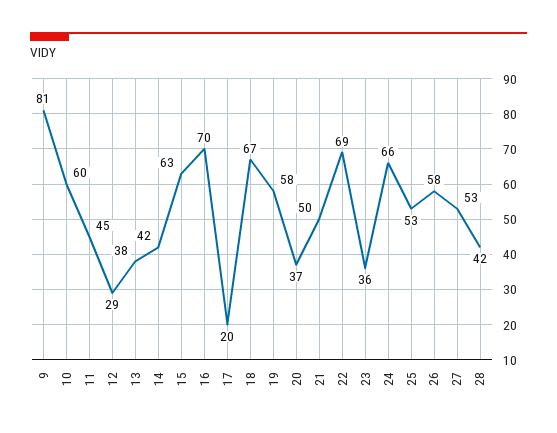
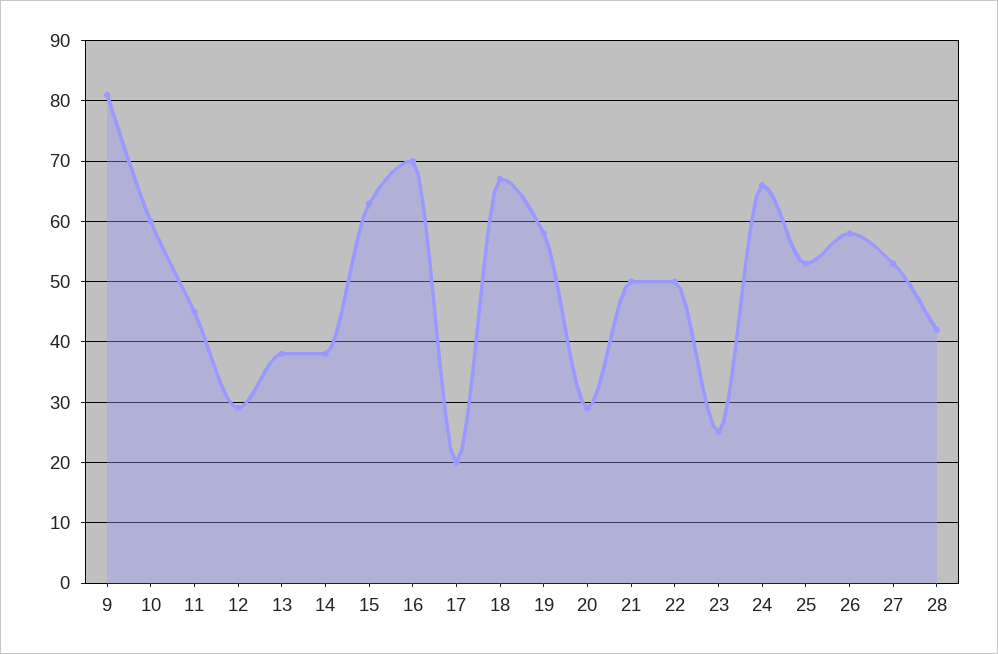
  {
    "9": 81,
    "10": 60,
    "11": 45,
    "12": 29,
    "13": 38,
-   "14": 42,
+   "14": 38,
    "15": 63,
    "16": 70,
    "17": 20,
    "18": 67,
    "19": 58,
-   "20": 37,
+   "20": 29,
    "21": 50,
-   "22": 69,
+   "22": 50,
-   "23": 36,
+   "23": 25,
    "24": 66,
    "25": 53,
    "26": 58,
    "27": 53,
    "28": 42
  }

